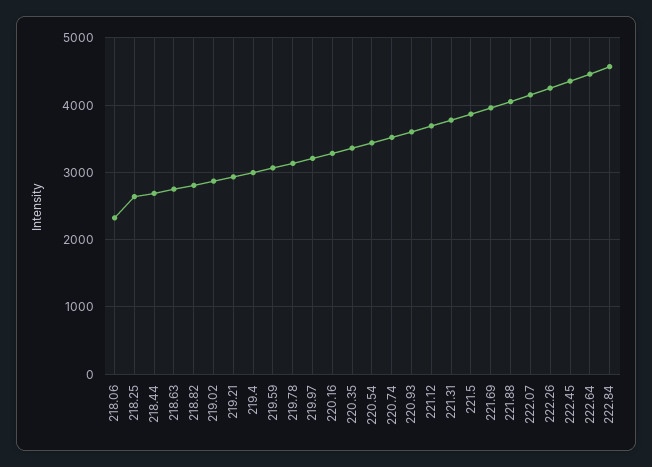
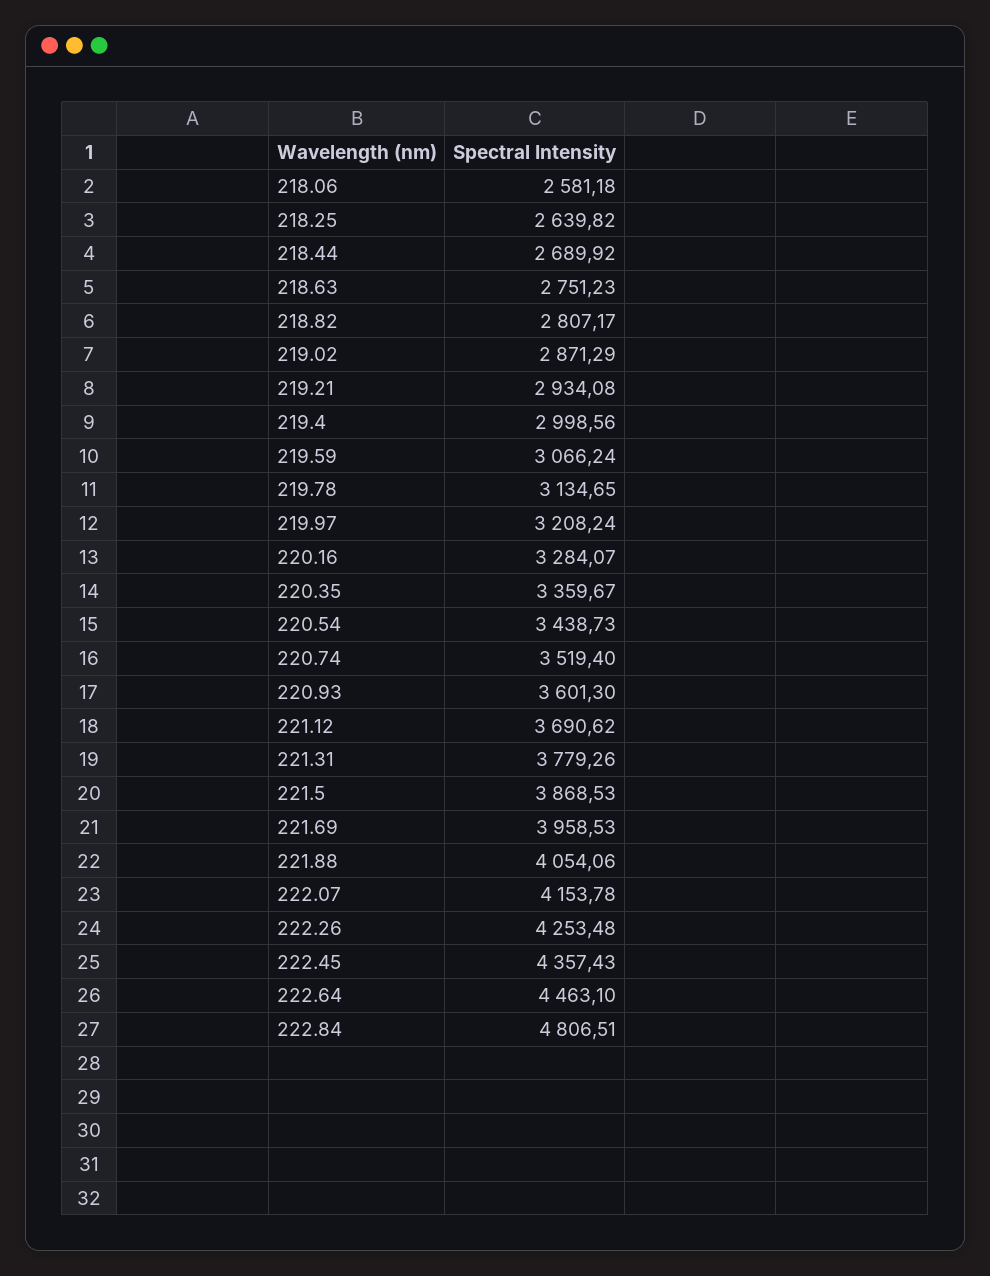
  {
-   "218.06": 2300,
+   "218.06": 2581.18,
    "218.25": 2639.82,
    "218.44": 2689.92,
    "218.63": 2751.23,
    "218.82": 2807.17,
    "219.02": 2871.29,
    "219.21": 2934.08,
    "219.4": 2998.56,
    "219.59": 3066.24,
    "219.78": 3134.65,
    "219.97": 3208.24,
    "220.16": 3284.07,
    "220.35": 3359.67,
    "220.54": 3438.73,
    "220.74": 3519.4,
    "220.93": 3601.3,
    "221.12": 3690.62,
    "221.31": 3779.26,
    "221.5": 3868.53,
    "221.69": 3958.53,
    "221.88": 4054.06,
    "222.07": 4153.78,
    "222.26": 4253.48,
    "222.45": 4357.43,
    "222.64": 4463.1,
-   "222.84": 4600
+   "222.84": 4806.51
  }

